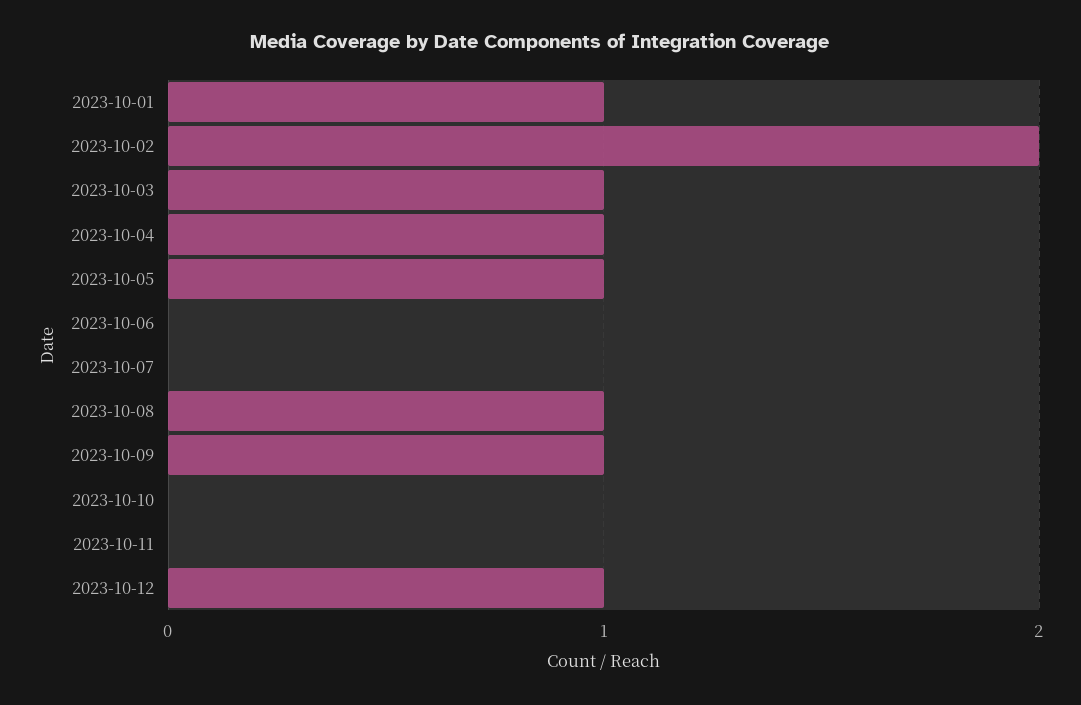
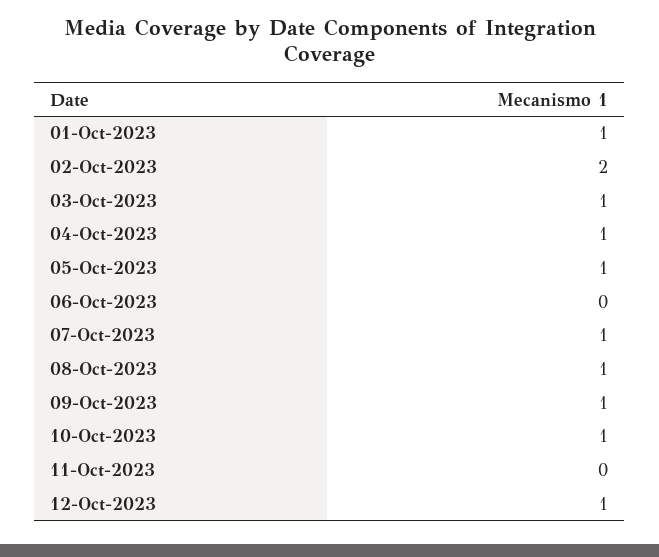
  {
    "2023-10-01": 1,
    "2023-10-02": 2,
    "2023-10-03": 1,
    "2023-10-04": 1,
    "2023-10-05": 1,
    "2023-10-06": 0,
-   "2023-10-07": 0,
+   "2023-10-07": 1,
    "2023-10-08": 1,
    "2023-10-09": 1,
-   "2023-10-10": 0,
+   "2023-10-10": 1,
    "2023-10-11": 0,
    "2023-10-12": 1
  }

